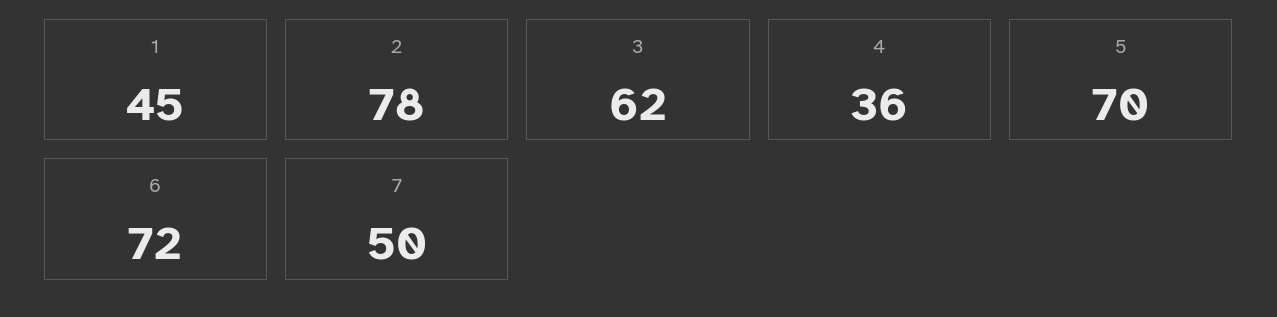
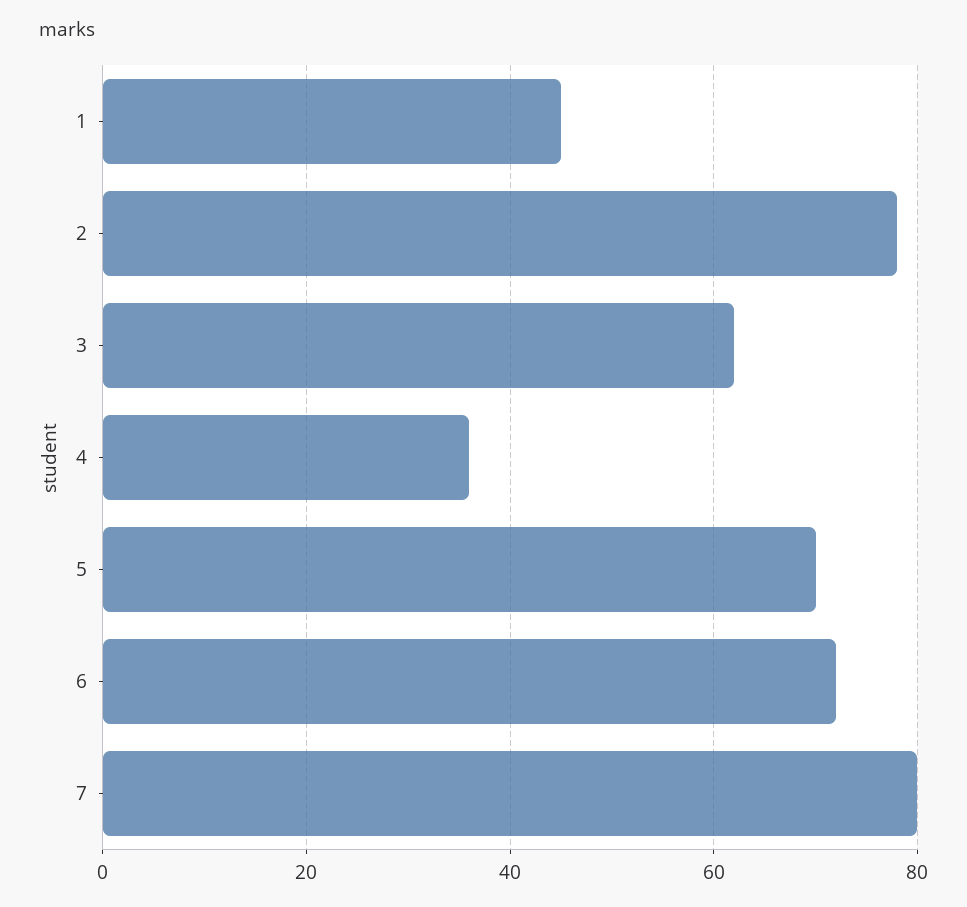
  {
    "1": 45,
    "2": 78,
    "3": 62,
    "4": 36,
    "5": 70,
    "6": 72,
-   "7": 50
+   "7": 80
  }

